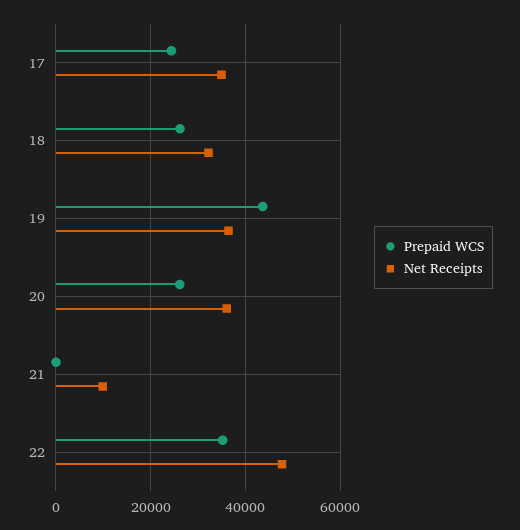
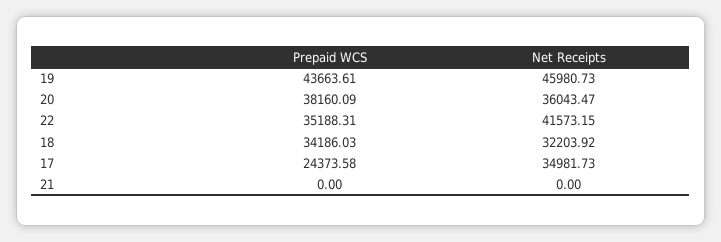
  {
    "Prepaid WCS": {
      "17": 24373.58,
-     "18": 26000,
+     "18": 34186.03,
      "19": 43663.61,
-     "20": 26000,
+     "20": 38160.09,
      "21": 0,
      "22": 35188.31
    },
    "Net Receipts": {
      "17": 34981.73,
      "18": 32203.92,
-     "19": 36000,
+     "19": 45980.73,
      "20": 36043.47,
-     "21": 10000,
+     "21": 0,
-     "22": 48000
+     "22": 41573.15
    }
  }

